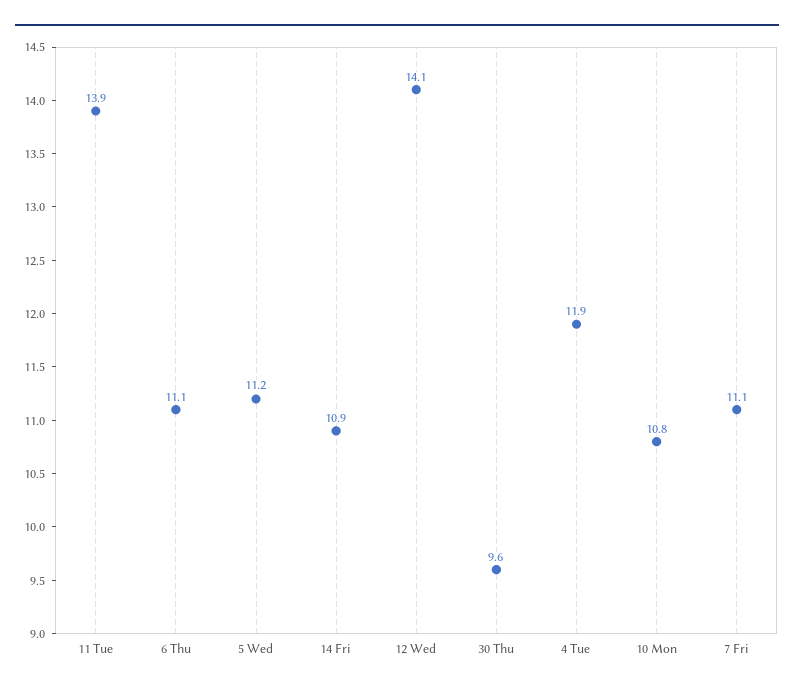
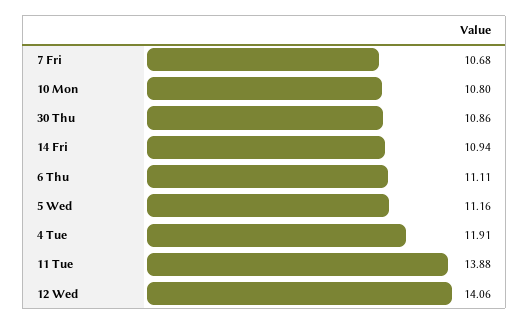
  {
    "11 Tue": 13.88,
    "6 Thu": 11.11,
    "5 Wed": 11.16,
    "14 Fri": 10.94,
    "12 Wed": 14.06,
-   "30 Thu": 9.6,
+   "30 Thu": 10.86,
    "4 Tue": 11.91,
    "10 Mon": 10.8,
-   "7 Fri": 11.1
+   "7 Fri": 10.68
  }

